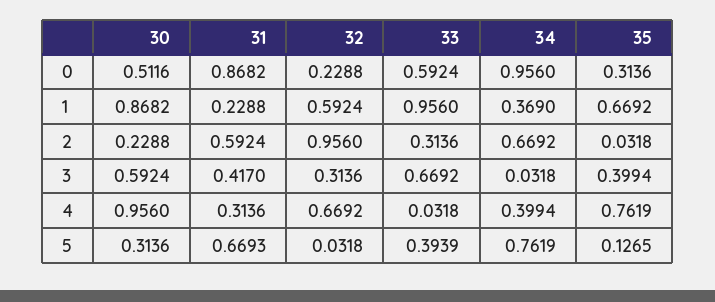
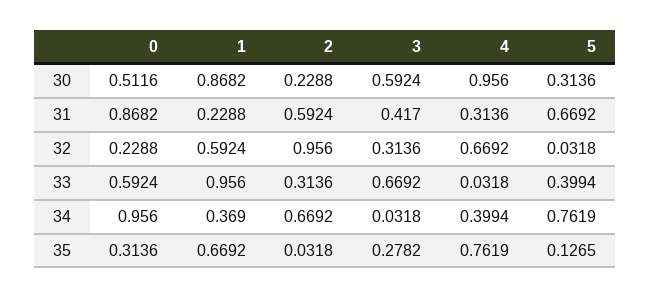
  {
    "30": {
      "0": 0.5116,
      "1": 0.8682,
      "2": 0.2288,
      "3": 0.5924,
      "4": 0.956,
      "5": 0.3136
    },
    "31": {
      "0": 0.8682,
      "1": 0.2288,
      "2": 0.5924,
      "3": 0.417,
      "4": 0.3136,
-     "5": 0.6693
+     "5": 0.6692
    },
    "32": {
      "0": 0.2288,
      "1": 0.5924,
      "2": 0.956,
      "3": 0.3136,
      "4": 0.6692,
      "5": 0.0318
    },
    "33": {
      "0": 0.5924,
      "1": 0.956,
      "2": 0.3136,
      "3": 0.6692,
      "4": 0.0318,
-     "5": 0.3939
+     "5": 0.3994
    },
    "34": {
      "0": 0.956,
      "1": 0.369,
      "2": 0.6692,
      "3": 0.0318,
      "4": 0.3994,
      "5": 0.7619
    },
    "35": {
      "0": 0.3136,
      "1": 0.6692,
      "2": 0.0318,
-     "3": 0.3994,
+     "3": 0.2782,
      "4": 0.7619,
      "5": 0.1265
    }
  }

